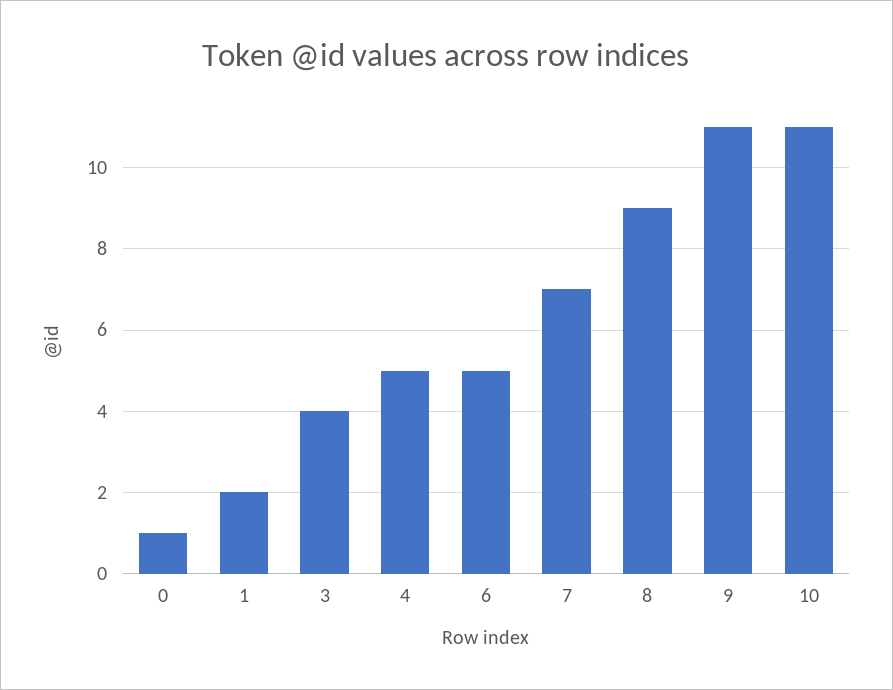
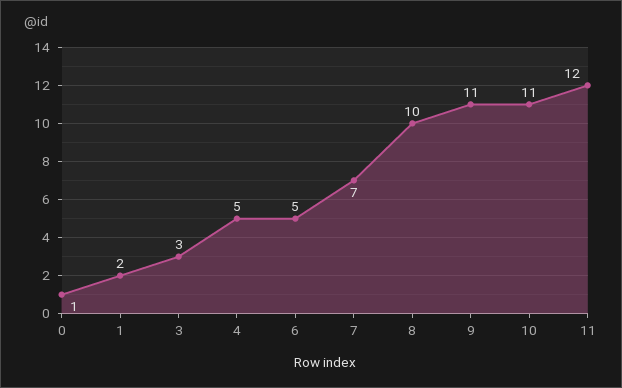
  {
    "0": 1,
    "1": 2,
-   "3": 4,
+   "3": 3,
    "4": 5,
    "6": 5,
    "7": 7,
-   "8": 9,
+   "8": 10,
    "9": 11,
-   "10": 11
+   "10": 11,
+   "11": 12
  }

